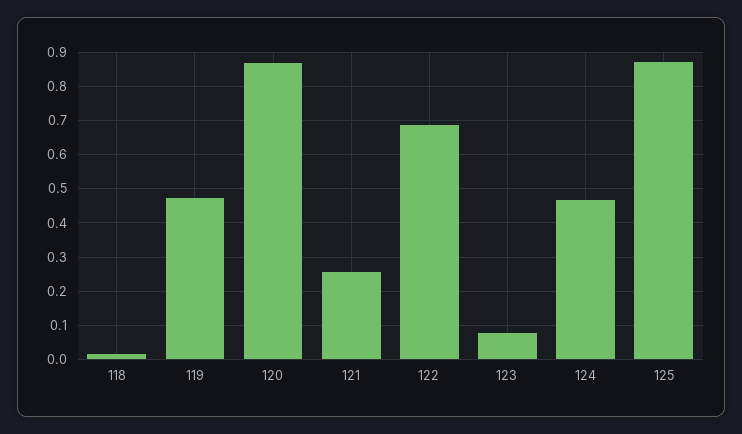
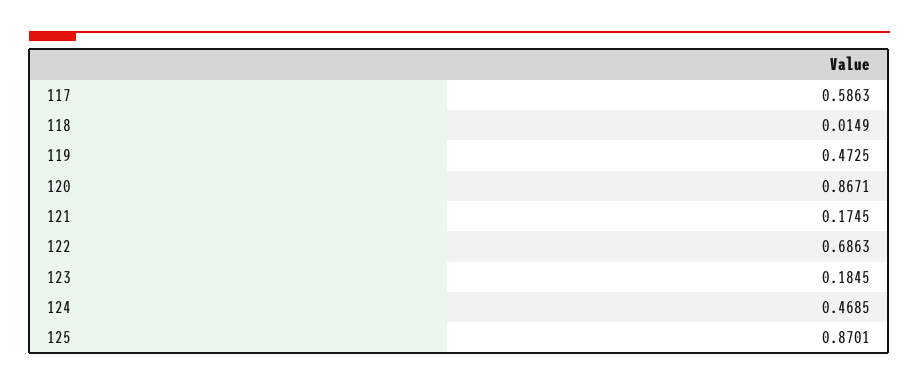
  {
    "118": 0.0149,
    "119": 0.4725,
    "120": 0.8671,
-   "121": 0.26,
+   "121": 0.1745,
    "122": 0.6863,
-   "123": 0.08,
+   "123": 0.1845,
    "124": 0.4685,
-   "125": 0.8701
+   "125": 0.8701,
+   "117": 0.5863
  }

